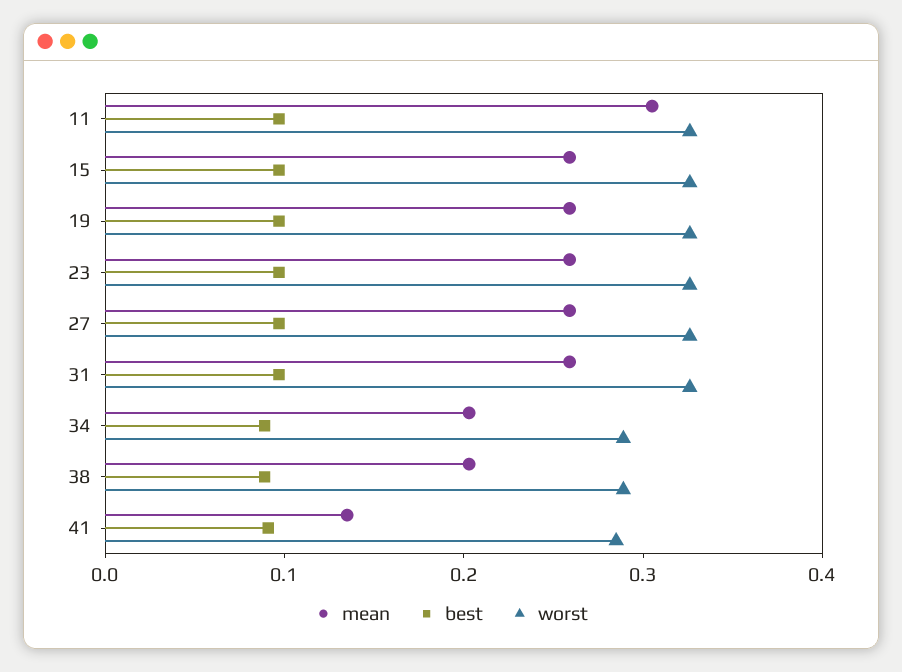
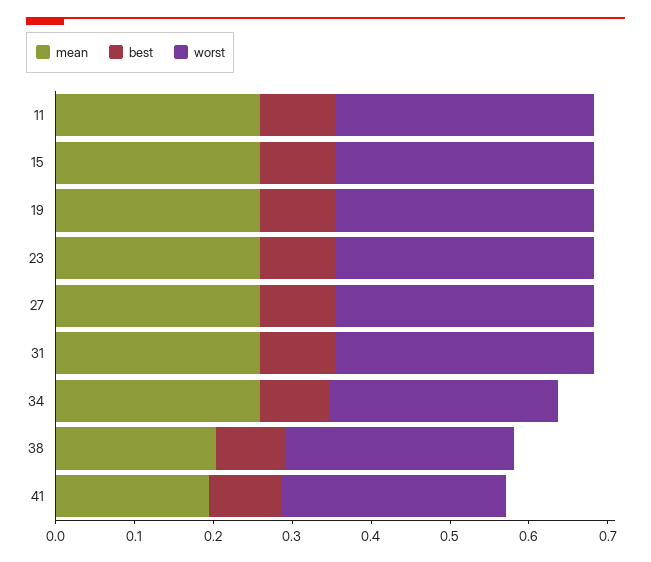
  {
    "mean": {
-     "11": 0.3,
+     "11": 0.26,
      "15": 0.26,
      "19": 0.26,
      "23": 0.26,
      "27": 0.26,
      "31": 0.26,
-     "34": 0.2,
+     "34": 0.26,
      "38": 0.2,
-     "41": 0.14
+     "41": 0.2
    },
    "best": {
      "11": 0.1,
      "15": 0.1,
      "19": 0.1,
      "23": 0.1,
      "27": 0.1,
      "31": 0.1,
      "34": 0.08,
      "38": 0.08,
      "41": 0.1
    },
    "worst": {
      "11": 0.32,
      "15": 0.32,
      "19": 0.32,
      "23": 0.32,
      "27": 0.32,
      "31": 0.32,
      "34": 0.28,
      "38": 0.28,
      "41": 0.28
    }
  }

